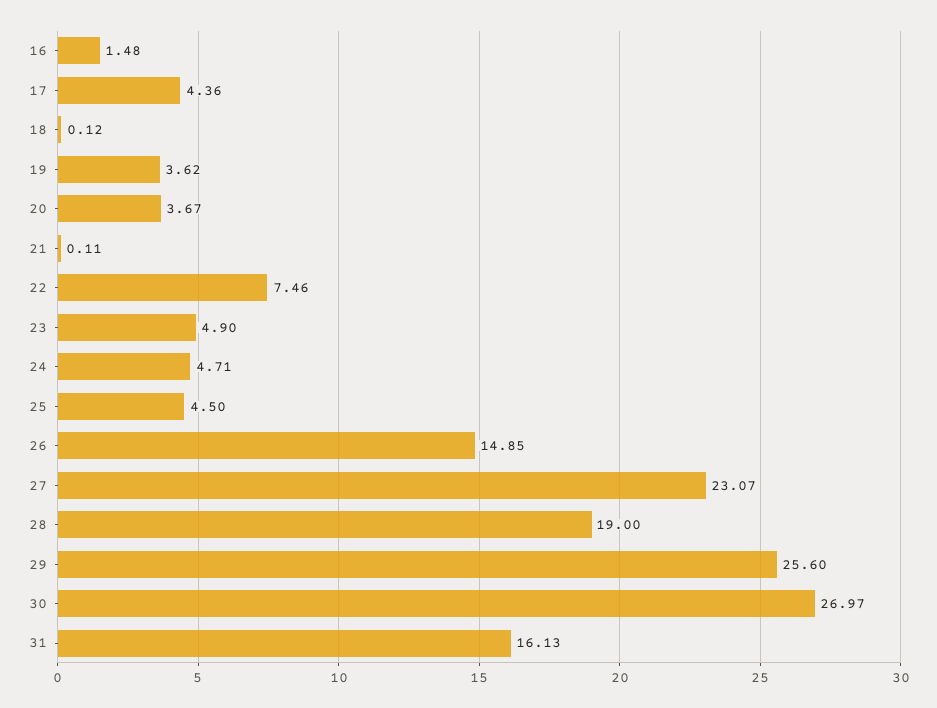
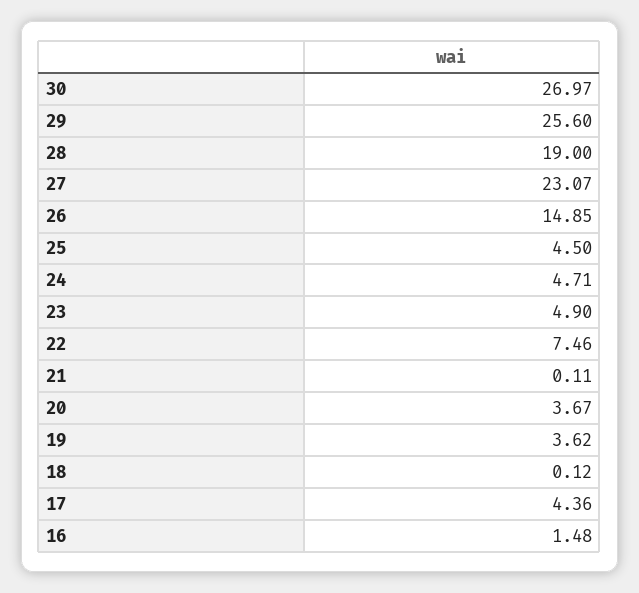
  {
    "16": 1.48,
    "17": 4.36,
    "18": 0.12,
    "19": 3.62,
    "20": 3.67,
    "21": 0.11,
    "22": 7.46,
    "23": 4.9,
    "24": 4.71,
    "25": 4.5,
    "26": 14.85,
    "27": 23.07,
    "28": 19,
    "29": 25.6,
-   "30": 26.97,
+   "30": 26.97
-   "31": 16.13
  }

